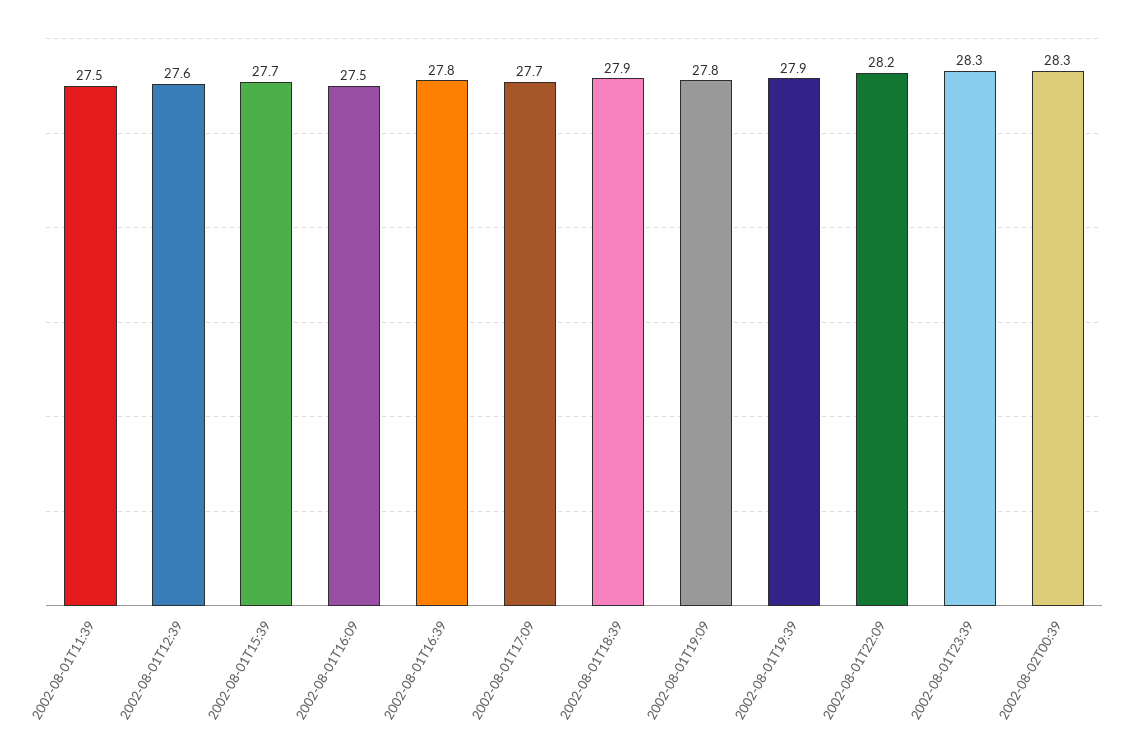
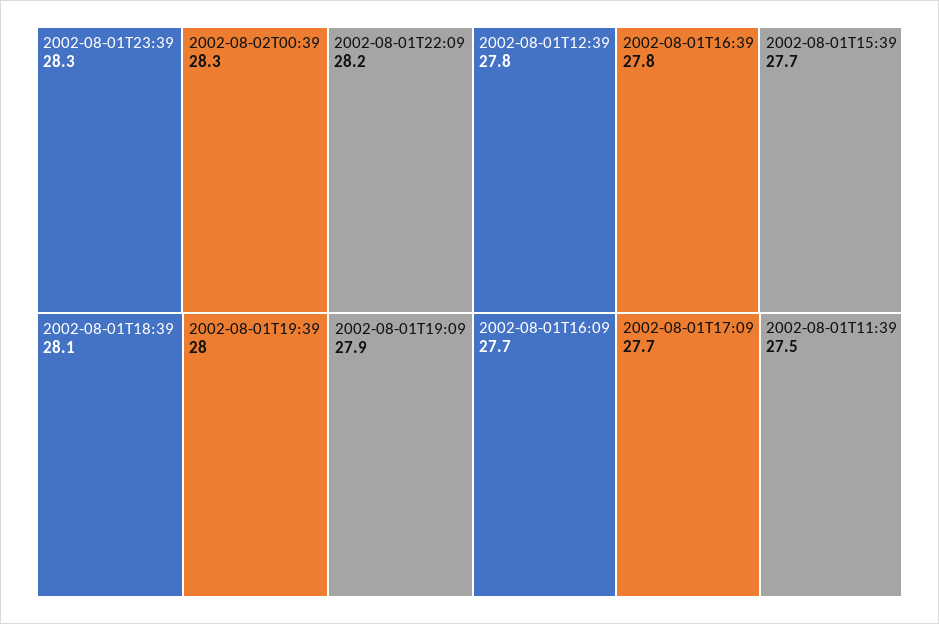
  {
    "2002-08-01T11:39": 27.5,
-   "2002-08-01T12:39": 27.6,
+   "2002-08-01T12:39": 27.8,
    "2002-08-01T15:39": 27.7,
-   "2002-08-01T16:09": 27.5,
+   "2002-08-01T16:09": 27.7,
    "2002-08-01T16:39": 27.8,
    "2002-08-01T17:09": 27.7,
-   "2002-08-01T18:39": 27.9,
+   "2002-08-01T18:39": 28.1,
-   "2002-08-01T19:09": 27.8,
+   "2002-08-01T19:09": 27.9,
-   "2002-08-01T19:39": 27.9,
+   "2002-08-01T19:39": 28,
    "2002-08-01T22:09": 28.2,
    "2002-08-01T23:39": 28.3,
    "2002-08-02T00:39": 28.3
  }

